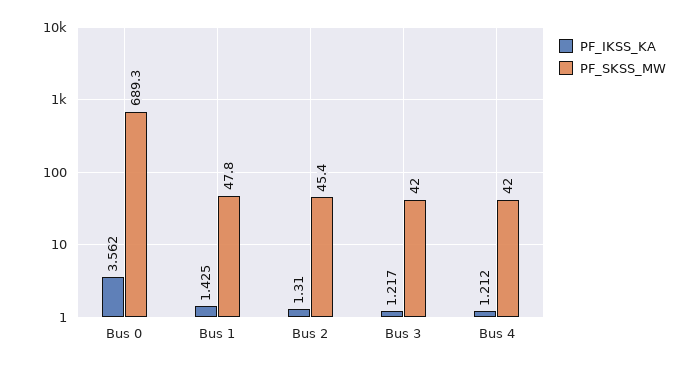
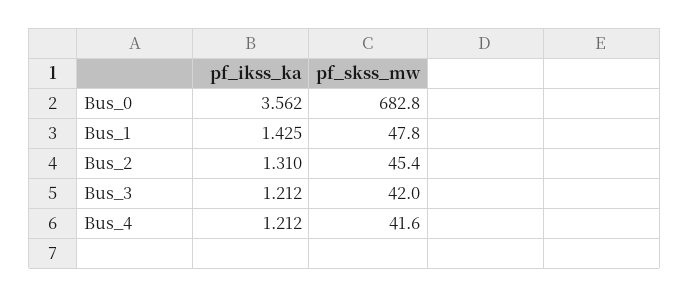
  {
    "PF_IKSS_KA": {
      "Bus 0": 3.562,
      "Bus 1": 1.425,
      "Bus 2": 1.31,
-     "Bus 3": 1.217,
+     "Bus 3": 1.212,
      "Bus 4": 1.212
    },
    "PF_SKSS_MW": {
-     "Bus 0": 689.3,
+     "Bus 0": 682.8,
      "Bus 1": 47.8,
      "Bus 2": 45.4,
      "Bus 3": 42,
-     "Bus 4": 42
+     "Bus 4": 41.6
    }
  }

